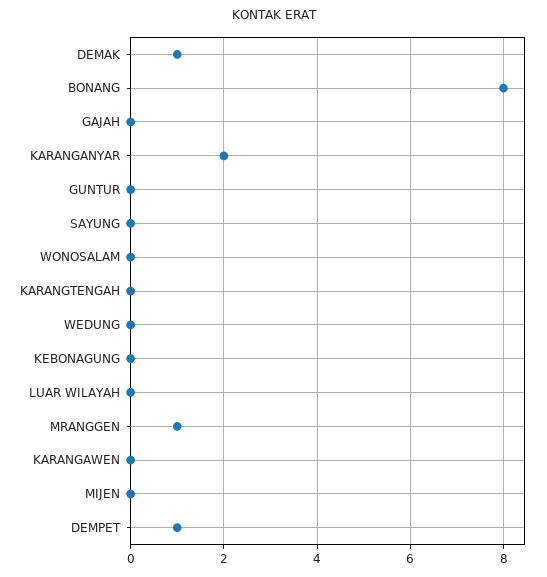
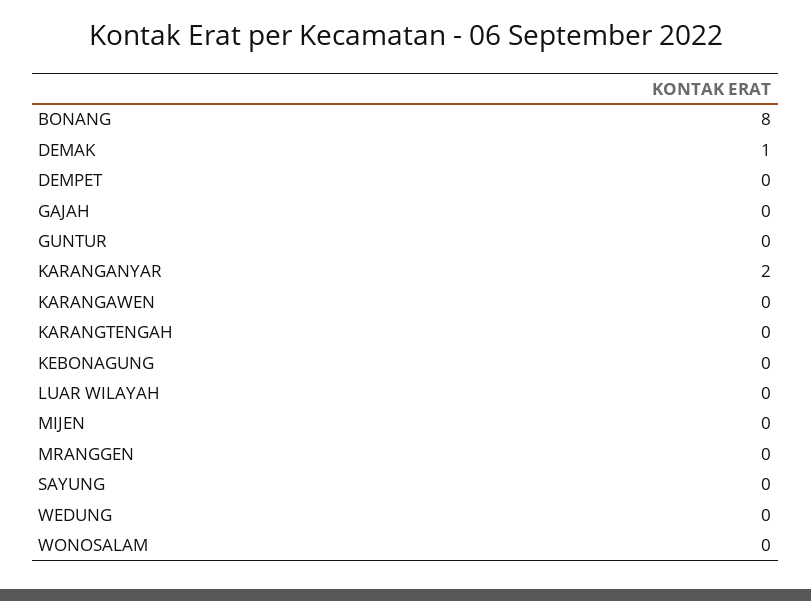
  {
    "DEMAK": 1,
    "BONANG": 8,
    "GAJAH": 0,
    "KARANGANYAR": 2,
    "GUNTUR": 0,
    "SAYUNG": 0,
    "WONOSALAM": 0,
    "KARANGTENGAH": 0,
    "WEDUNG": 0,
    "KEBONAGUNG": 0,
    "LUAR WILAYAH": 0,
-   "MRANGGEN": 1,
+   "MRANGGEN": 0,
    "KARANGAWEN": 0,
    "MIJEN": 0,
-   "DEMPET": 1
+   "DEMPET": 0
  }

